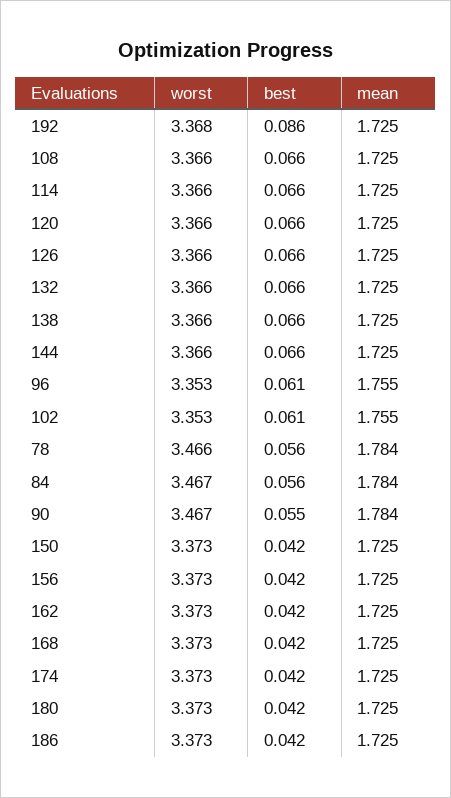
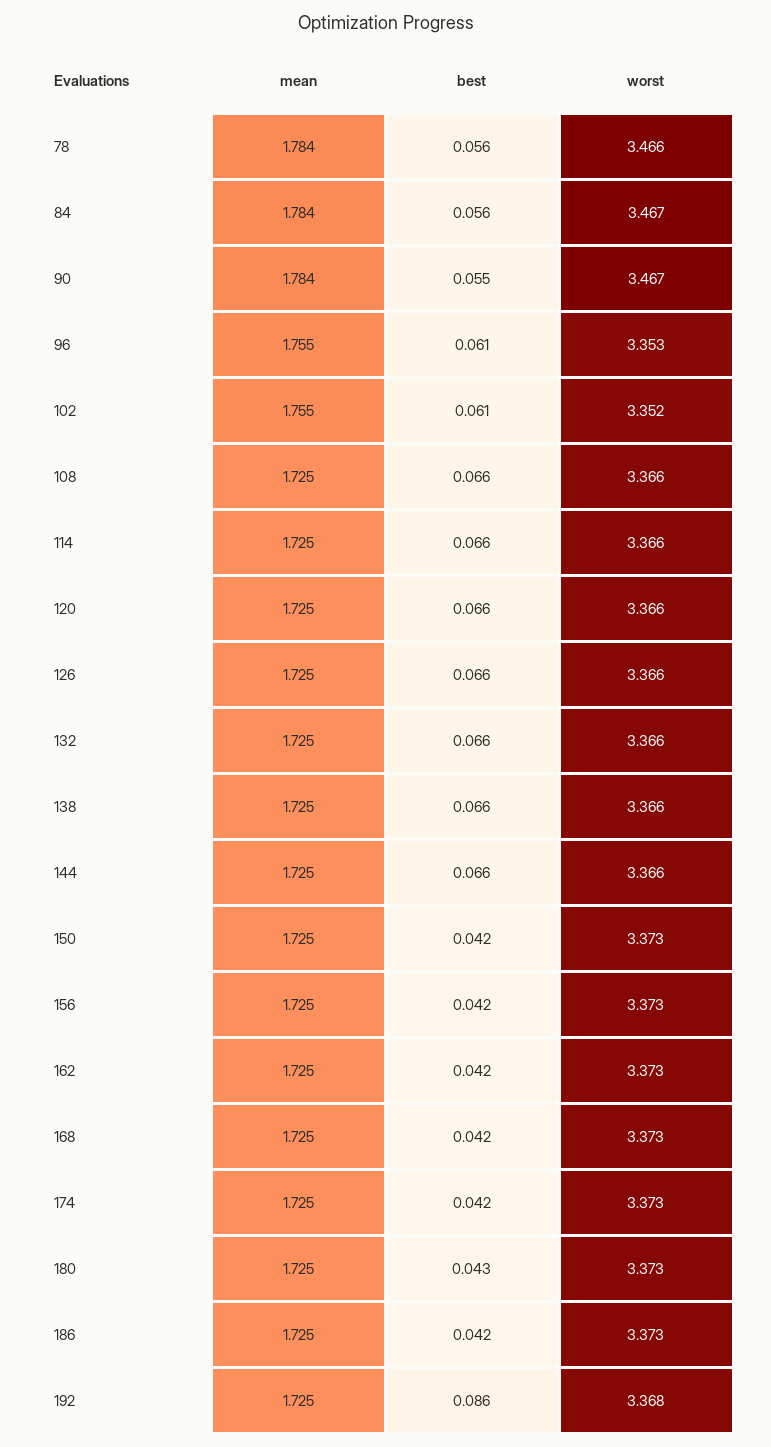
  {
    "worst": {
      "192": 3.368,
      "108": 3.366,
      "114": 3.366,
      "120": 3.366,
      "126": 3.366,
      "132": 3.366,
      "138": 3.366,
      "144": 3.366,
      "96": 3.353,
-     "102": 3.353,
+     "102": 3.352,
      "78": 3.466,
      "84": 3.467,
      "90": 3.467,
      "150": 3.373,
      "156": 3.373,
      "162": 3.373,
      "168": 3.373,
      "174": 3.373,
      "180": 3.373,
      "186": 3.373
    },
    "best": {
      "192": 0.086,
      "108": 0.066,
      "114": 0.066,
      "120": 0.066,
      "126": 0.066,
      "132": 0.066,
      "138": 0.066,
      "144": 0.066,
      "96": 0.061,
      "102": 0.061,
      "78": 0.056,
      "84": 0.056,
      "90": 0.055,
      "150": 0.042,
      "156": 0.042,
      "162": 0.042,
      "168": 0.042,
      "174": 0.042,
-     "180": 0.042,
+     "180": 0.043,
      "186": 0.042
    },
    "mean": {
      "192": 1.725,
      "108": 1.725,
      "114": 1.725,
      "120": 1.725,
      "126": 1.725,
      "132": 1.725,
      "138": 1.725,
      "144": 1.725,
      "96": 1.755,
      "102": 1.755,
      "78": 1.784,
      "84": 1.784,
      "90": 1.784,
      "150": 1.725,
      "156": 1.725,
      "162": 1.725,
      "168": 1.725,
      "174": 1.725,
      "180": 1.725,
      "186": 1.725
    }
  }

